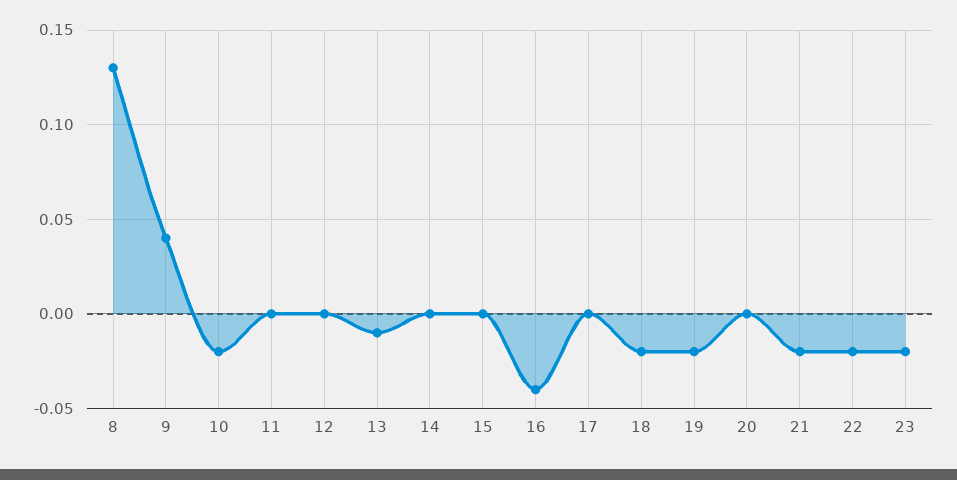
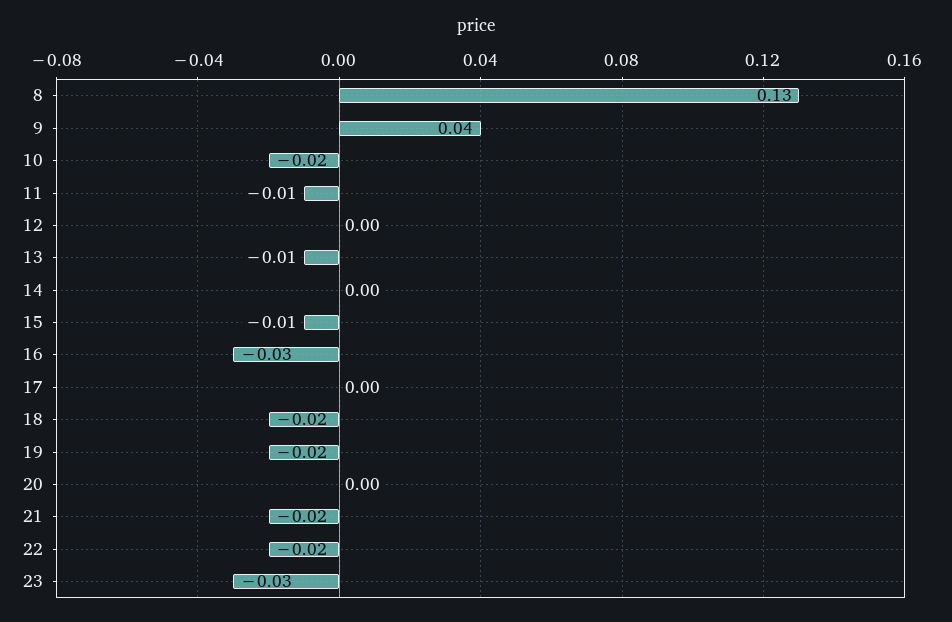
  {
    "8": 0.13,
    "9": 0.04,
    "10": -0.02,
-   "11": 0,
+   "11": -0.01,
    "12": 0,
    "13": -0.01,
    "14": 0,
-   "15": 0,
+   "15": -0.01,
-   "16": -0.04,
+   "16": -0.03,
    "17": 0,
    "18": -0.02,
    "19": -0.02,
    "20": 0,
    "21": -0.02,
    "22": -0.02,
-   "23": -0.02
+   "23": -0.03
  }

